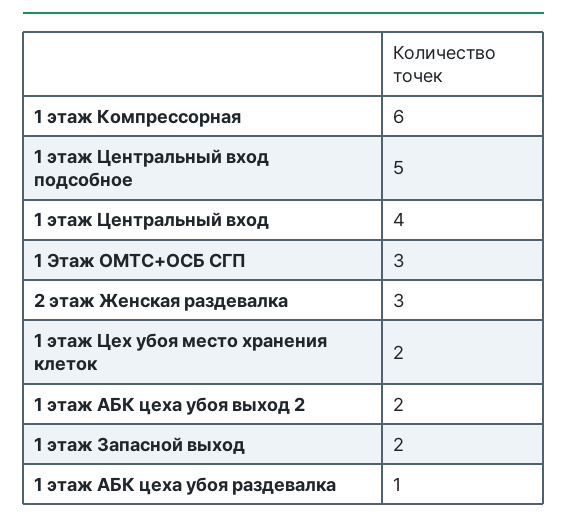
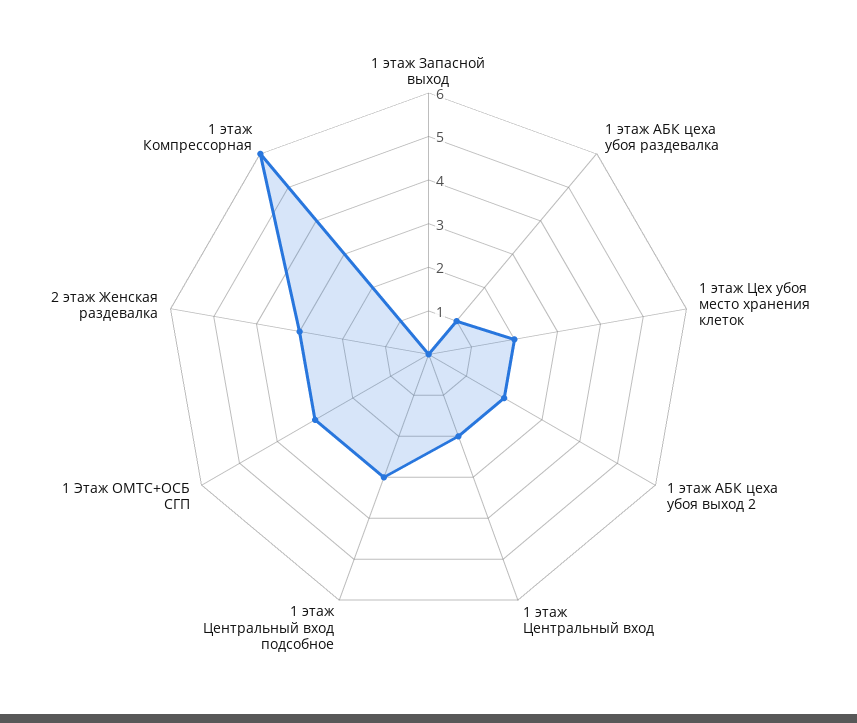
  {
    "1 этаж Компрессорная": 6,
-   "1 этаж Центральный вход подсобное": 5,
+   "1 этаж Центральный вход подсобное": 3,
-   "1 этаж Центральный вход": 4,
+   "1 этаж Центральный вход": 2,
    "1 Этаж ОМТС+ОСБ СГП": 3,
    "2 этаж Женская раздевалка": 3,
    "1 этаж Цех убоя место хранения клеток": 2,
    "1 этаж АБК цеха убоя выход 2": 2,
-   "1 этаж Запасной выход": 2,
+   "1 этаж Запасной выход": 0,
    "1 этаж АБК цеха убоя раздевалка": 1
  }

